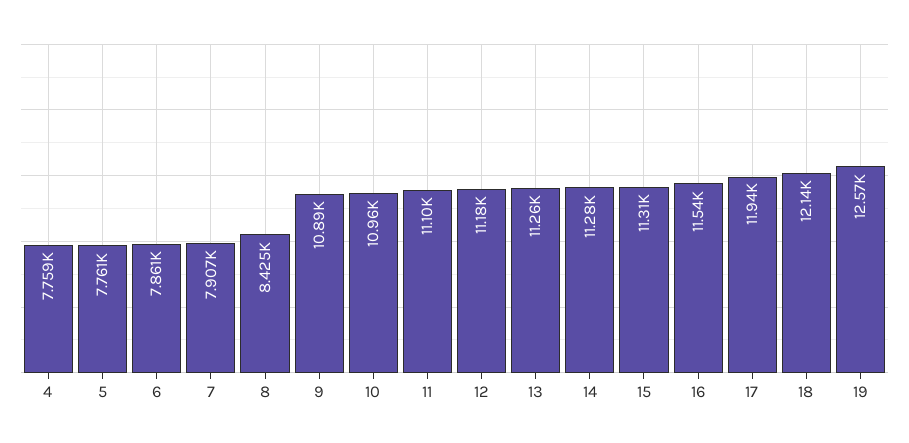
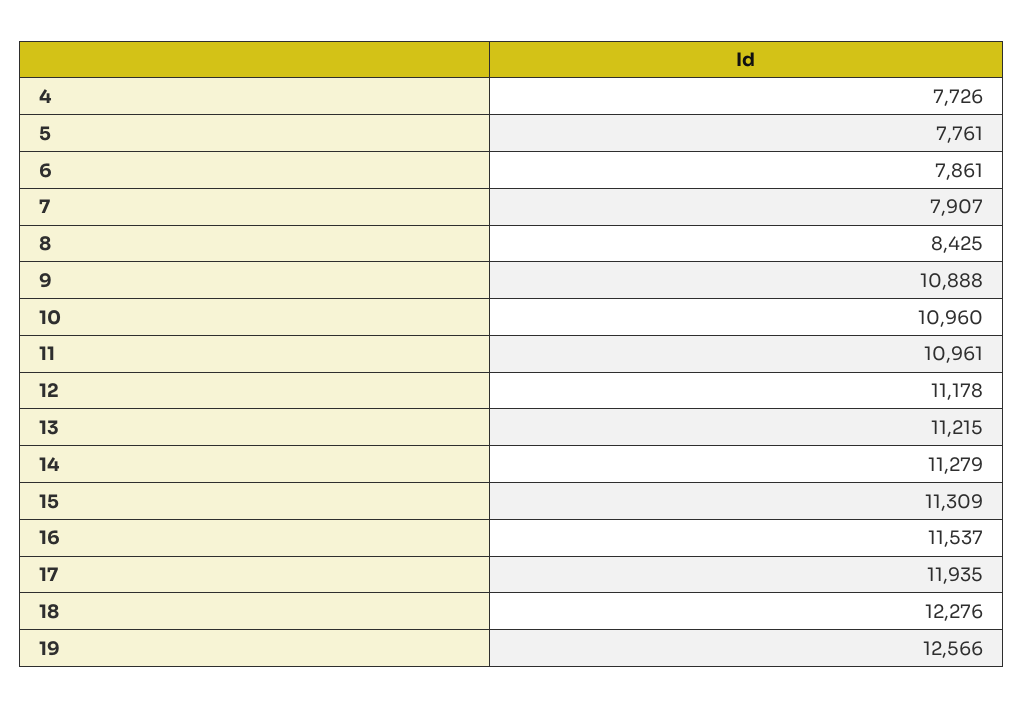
  {
-   "4": 7759,
+   "4": 7726,
    "5": 7761,
    "6": 7861,
    "7": 7907,
    "8": 8425,
    "9": 10888,
    "10": 10960,
-   "11": 11100,
+   "11": 10961,
    "12": 11178,
-   "13": 11260,
+   "13": 11215,
    "14": 11279,
    "15": 11309,
    "16": 11537,
    "17": 11935,
-   "18": 12140,
+   "18": 12276,
    "19": 12566
  }

